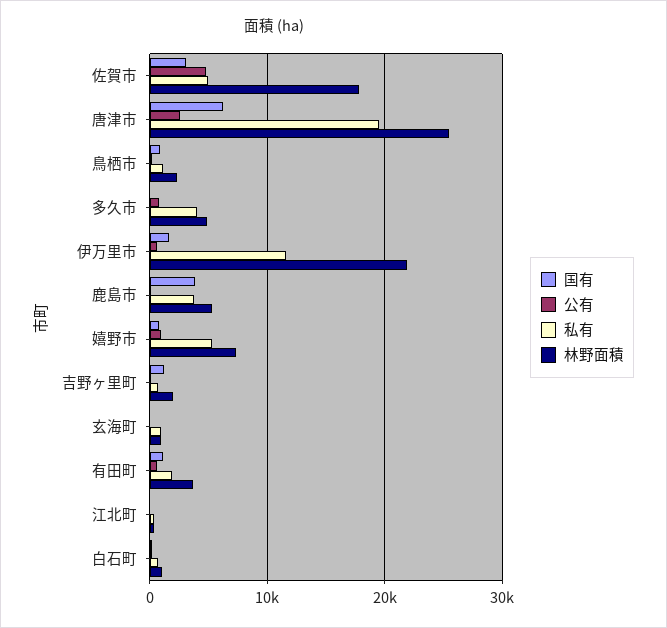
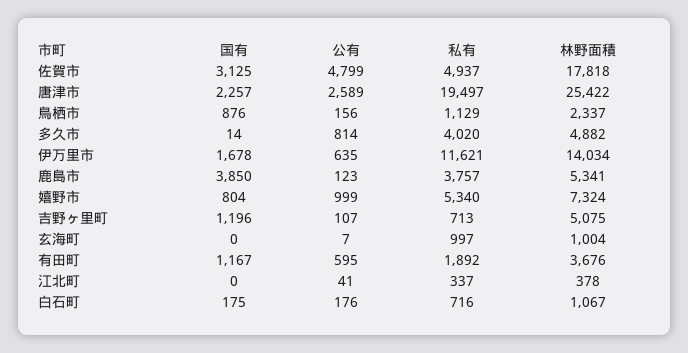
  {
    "国有": {
      "佐賀市": 3125,
-     "唐津市": 6000,
+     "唐津市": 2257,
      "鳥栖市": 876,
      "多久市": 14,
      "伊万里市": 1678,
      "鹿島市": 3850,
      "嬉野市": 804,
      "吉野ヶ里町": 1196,
      "玄海町": 0,
      "有田町": 1167,
      "江北町": 0,
      "白石町": 175
    },
    "公有": {
      "佐賀市": 4799,
      "唐津市": 2589,
      "鳥栖市": 156,
      "多久市": 814,
      "伊万里市": 635,
      "鹿島市": 123,
      "嬉野市": 999,
      "吉野ヶ里町": 107,
      "玄海町": 7,
      "有田町": 595,
      "江北町": 41,
      "白石町": 176
    },
    "私有": {
      "佐賀市": 4937,
      "唐津市": 19497,
      "鳥栖市": 1129,
      "多久市": 4020,
      "伊万里市": 11621,
      "鹿島市": 3757,
      "嬉野市": 5340,
      "吉野ヶ里町": 713,
      "玄海町": 997,
      "有田町": 1892,
      "江北町": 337,
      "白石町": 716
    },
    "林野面積": {
      "佐賀市": 17818,
      "唐津市": 25422,
      "鳥栖市": 2337,
      "多久市": 4882,
-     "伊万里市": 22000,
+     "伊万里市": 14034,
      "鹿島市": 5341,
      "嬉野市": 7324,
-     "吉野ヶ里町": 2000,
+     "吉野ヶ里町": 5075,
      "玄海町": 1004,
      "有田町": 3676,
      "江北町": 378,
      "白石町": 1067
    }
  }

